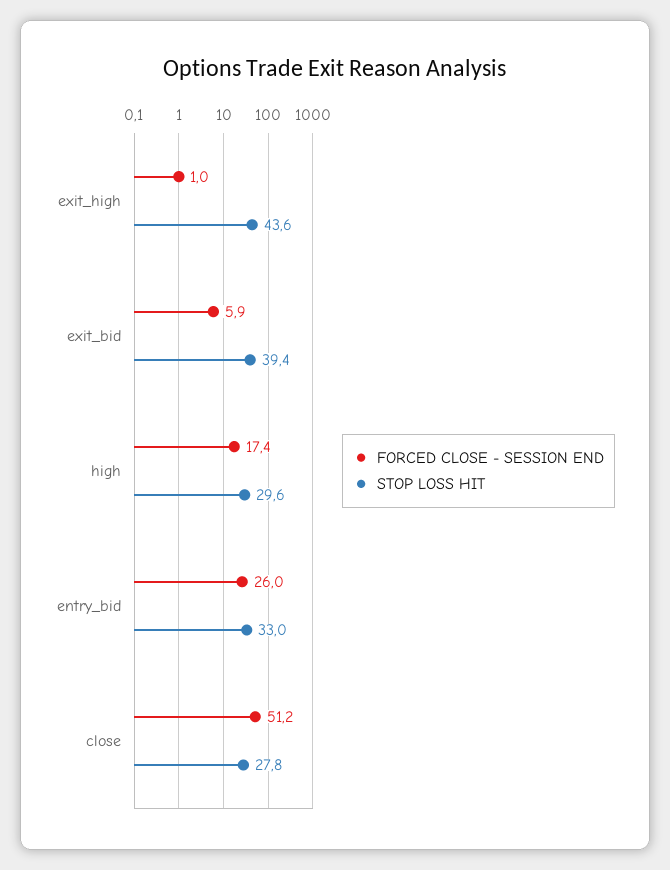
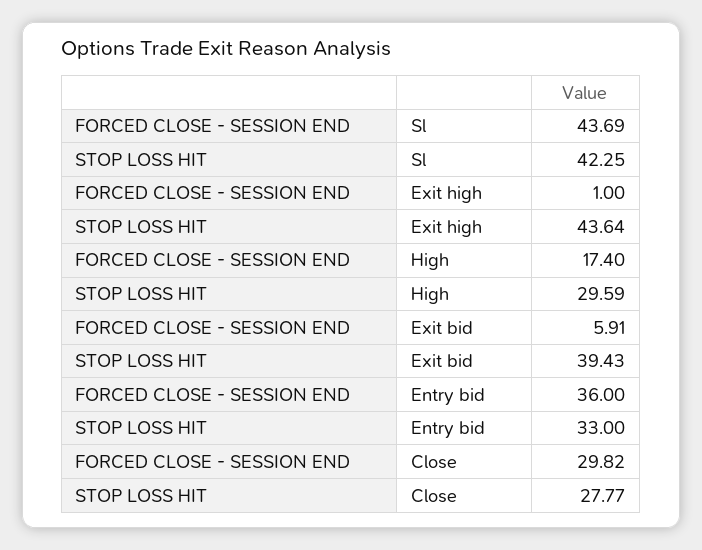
  {
    "FORCED CLOSE - SESSION END": {
      "exit_high": 1,
      "exit_bid": 5.91,
      "high": 17.4,
-     "entry_bid": 26,
+     "entry_bid": 36,
-     "close": 51.2
+     "close": 29.82,
+     "Sl": 43.69
    },
    "STOP LOSS HIT": {
      "exit_high": 43.64,
      "exit_bid": 39.43,
      "high": 29.59,
      "entry_bid": 33,
-     "close": 27.77
+     "close": 27.77,
+     "Sl": 42.25
    }
  }

